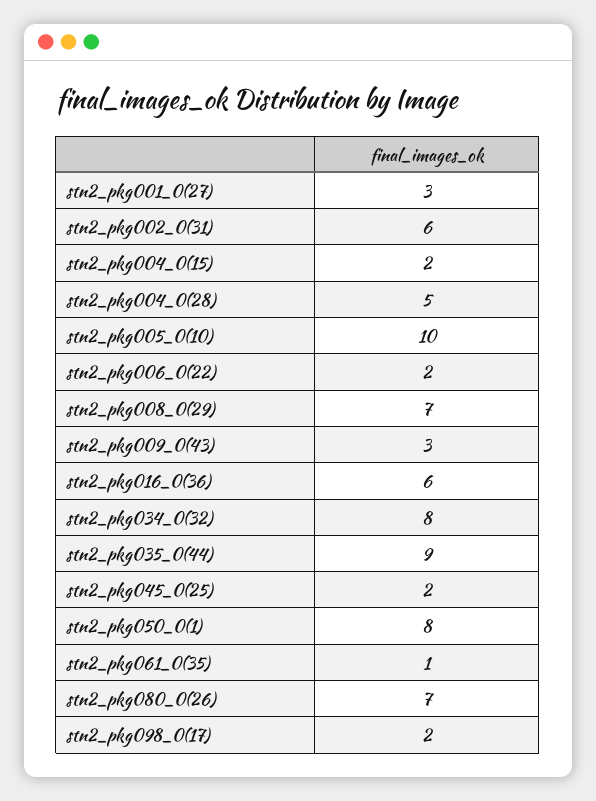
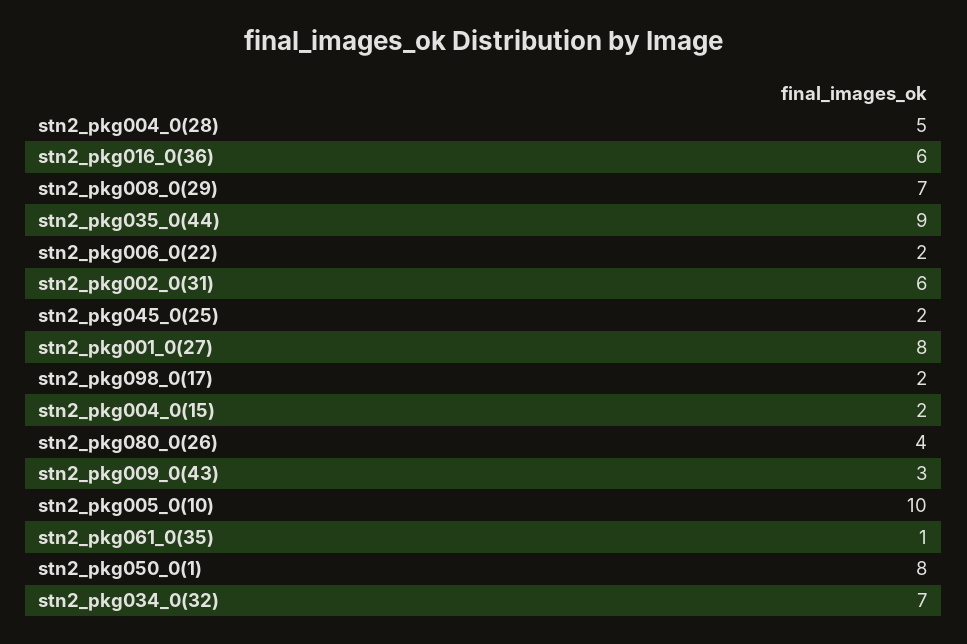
  {
-   "stn2_pkg001_0(27)": 3,
+   "stn2_pkg001_0(27)": 8,
    "stn2_pkg002_0(31)": 6,
    "stn2_pkg004_0(15)": 2,
    "stn2_pkg004_0(28)": 5,
    "stn2_pkg005_0(10)": 10,
    "stn2_pkg006_0(22)": 2,
    "stn2_pkg008_0(29)": 7,
    "stn2_pkg009_0(43)": 3,
    "stn2_pkg016_0(36)": 6,
-   "stn2_pkg034_0(32)": 8,
+   "stn2_pkg034_0(32)": 7,
    "stn2_pkg035_0(44)": 9,
    "stn2_pkg045_0(25)": 2,
    "stn2_pkg050_0(1)": 8,
    "stn2_pkg061_0(35)": 1,
-   "stn2_pkg080_0(26)": 7,
+   "stn2_pkg080_0(26)": 4,
    "stn2_pkg098_0(17)": 2
  }

